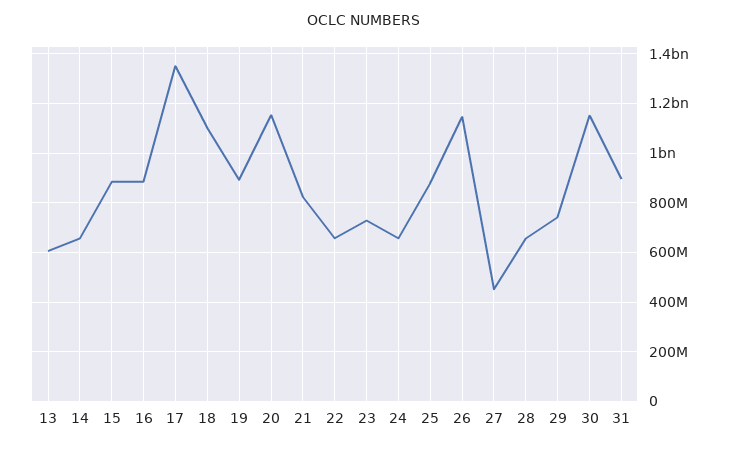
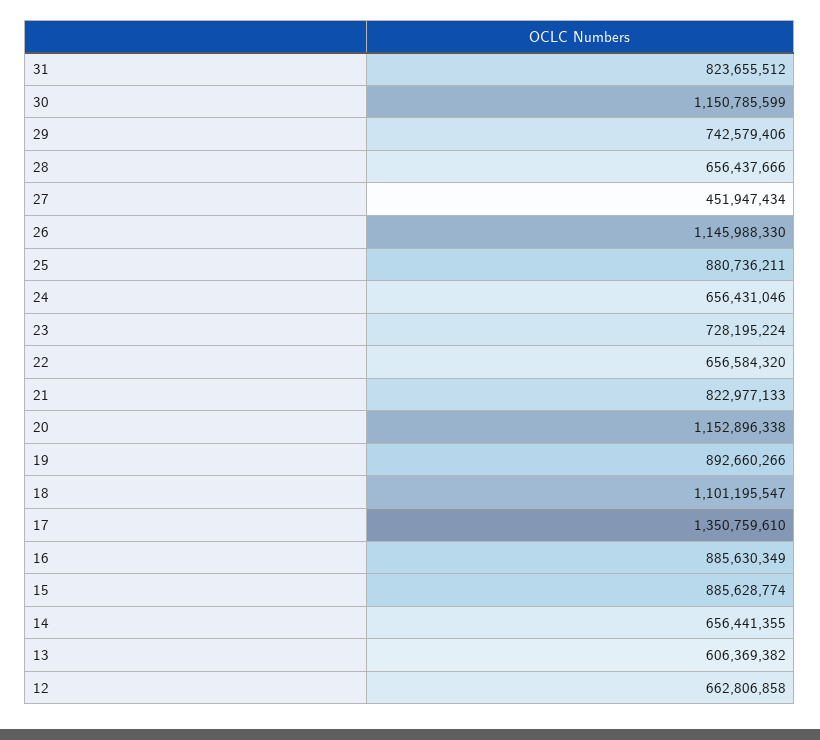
  {
    "13": 606369382,
    "14": 656441355,
    "15": 885628774,
    "16": 885630349,
    "17": 1350759610,
    "18": 1101195547,
    "19": 892660266,
    "20": 1152896338,
    "21": 822977133,
    "22": 656584320,
    "23": 728195224,
    "24": 656431046,
    "25": 880736211,
    "26": 1145988330,
    "27": 451947434,
    "28": 656437666,
    "29": 742579406,
    "30": 1150785599,
-   "31": 900000000
+   "31": 823655512,
+   "12": 662806858
  }

